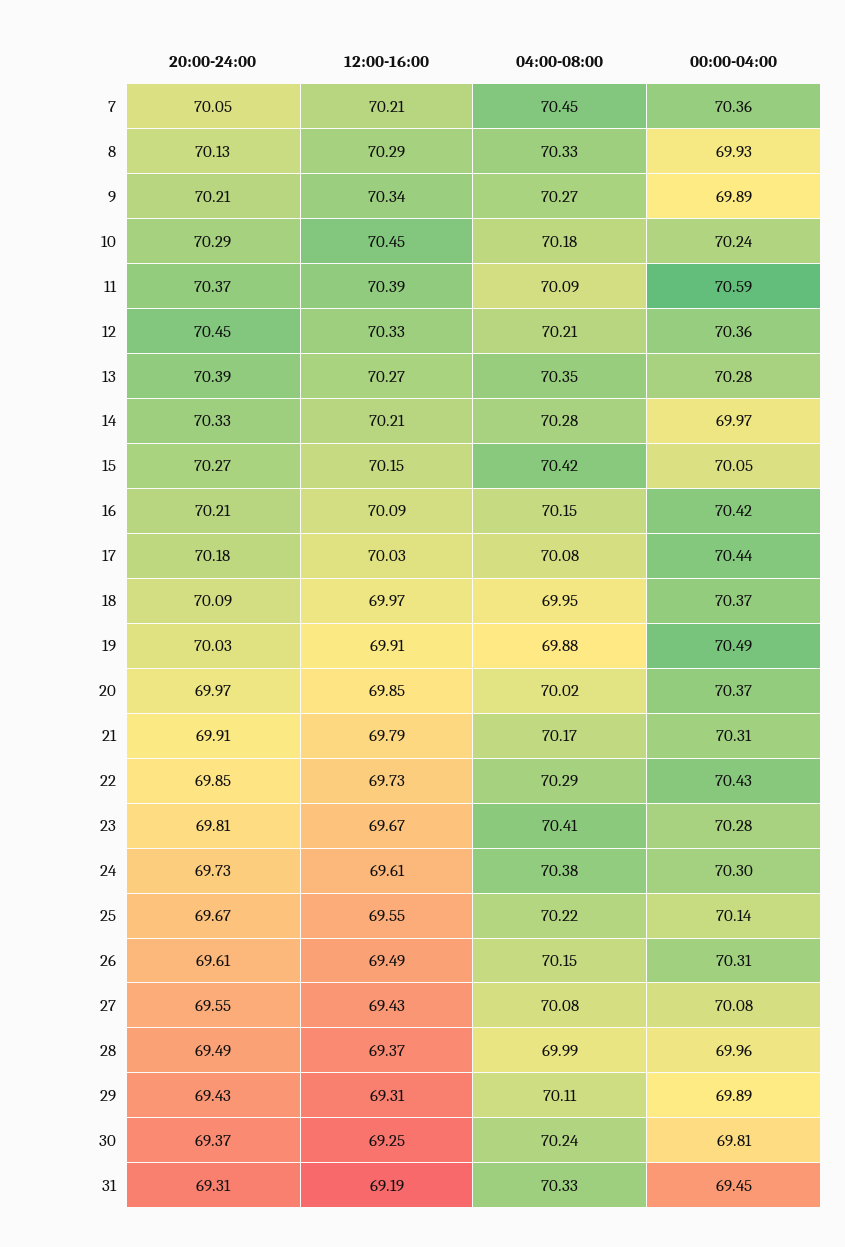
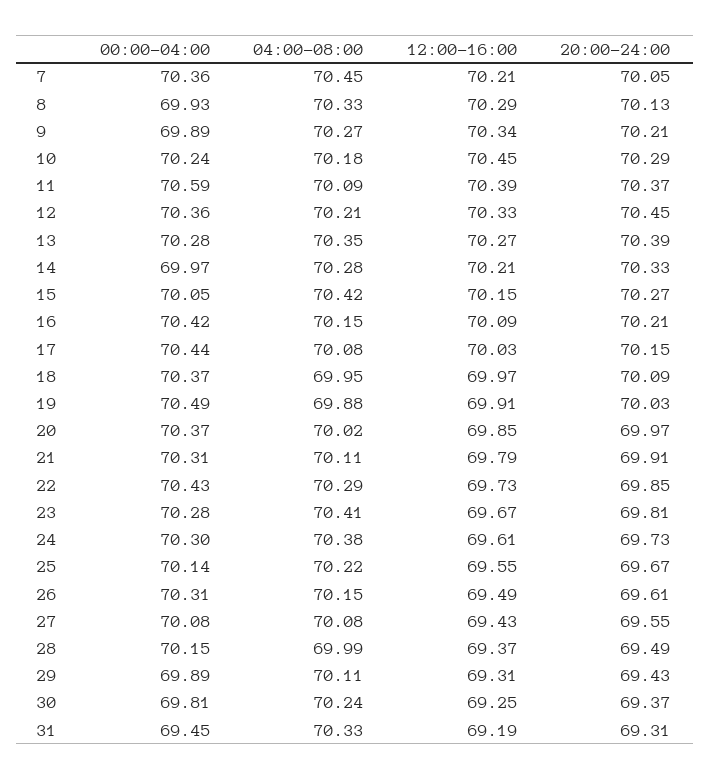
  {
    "20:00-24:00": {
      "7": 70.05,
      "8": 70.13,
      "9": 70.21,
      "10": 70.29,
      "11": 70.37,
      "12": 70.45,
      "13": 70.39,
      "14": 70.33,
      "15": 70.27,
      "16": 70.21,
-     "17": 70.18,
+     "17": 70.15,
      "18": 70.09,
      "19": 70.03,
      "20": 69.97,
      "21": 69.91,
      "22": 69.85,
      "23": 69.81,
      "24": 69.73,
      "25": 69.67,
      "26": 69.61,
      "27": 69.55,
      "28": 69.49,
      "29": 69.43,
      "30": 69.37,
      "31": 69.31
    },
    "12:00-16:00": {
      "7": 70.21,
      "8": 70.29,
      "9": 70.34,
      "10": 70.45,
      "11": 70.39,
      "12": 70.33,
      "13": 70.27,
      "14": 70.21,
      "15": 70.15,
      "16": 70.09,
      "17": 70.03,
      "18": 69.97,
      "19": 69.91,
      "20": 69.85,
      "21": 69.79,
      "22": 69.73,
      "23": 69.67,
      "24": 69.61,
      "25": 69.55,
      "26": 69.49,
      "27": 69.43,
      "28": 69.37,
      "29": 69.31,
      "30": 69.25,
      "31": 69.19
    },
    "04:00-08:00": {
      "7": 70.45,
      "8": 70.33,
      "9": 70.27,
      "10": 70.18,
      "11": 70.09,
      "12": 70.21,
      "13": 70.35,
      "14": 70.28,
      "15": 70.42,
      "16": 70.15,
      "17": 70.08,
      "18": 69.95,
      "19": 69.88,
      "20": 70.02,
-     "21": 70.17,
+     "21": 70.11,
      "22": 70.29,
      "23": 70.41,
      "24": 70.38,
      "25": 70.22,
      "26": 70.15,
      "27": 70.08,
      "28": 69.99,
      "29": 70.11,
      "30": 70.24,
      "31": 70.33
    },
    "00:00-04:00": {
      "7": 70.36,
      "8": 69.93,
      "9": 69.89,
      "10": 70.24,
      "11": 70.59,
      "12": 70.36,
      "13": 70.28,
      "14": 69.97,
      "15": 70.05,
      "16": 70.42,
      "17": 70.44,
      "18": 70.37,
      "19": 70.49,
      "20": 70.37,
      "21": 70.31,
      "22": 70.43,
      "23": 70.28,
      "24": 70.3,
      "25": 70.14,
      "26": 70.31,
      "27": 70.08,
-     "28": 69.96,
+     "28": 70.15,
      "29": 69.89,
      "30": 69.81,
      "31": 69.45
    }
  }

